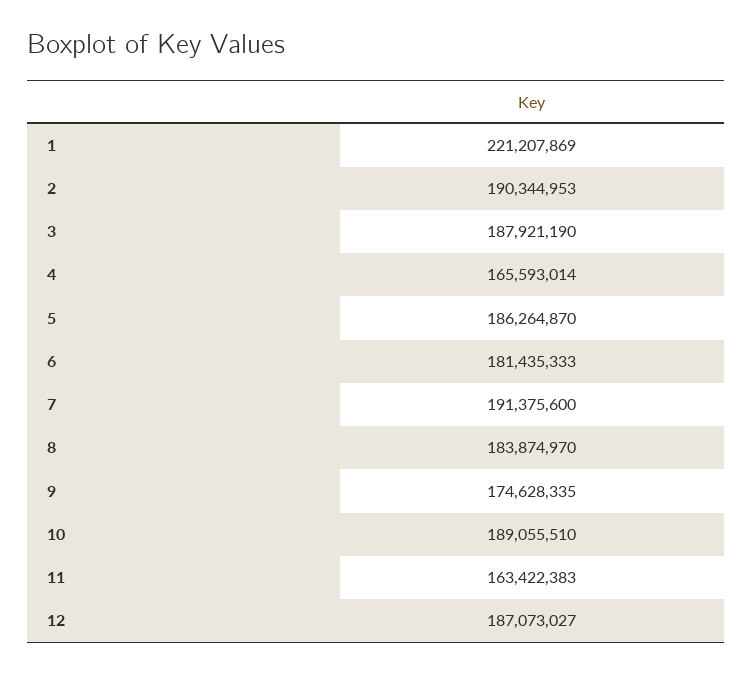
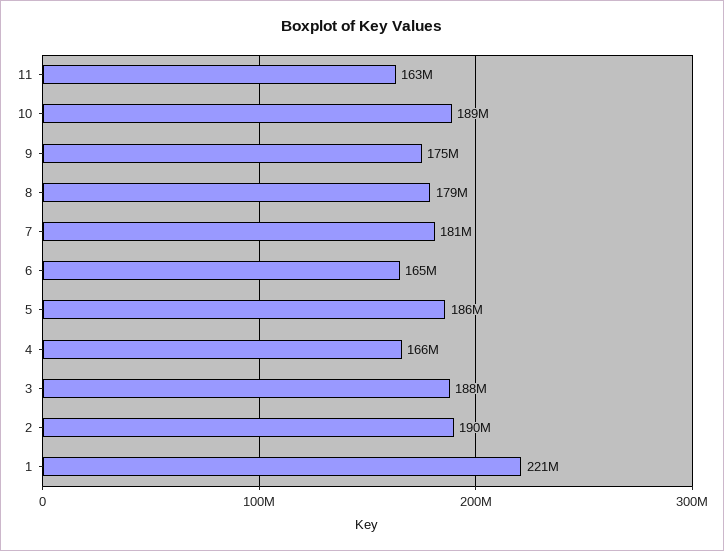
  {
    "1": 221207869,
    "2": 190344953,
    "3": 187921190,
    "4": 165593014,
    "5": 186264870,
-   "6": 181435333,
+   "6": 165000000,
-   "7": 191375600,
+   "7": 181000000,
-   "8": 183874970,
+   "8": 179000000,
    "9": 174628335,
    "10": 189055510,
-   "11": 163422383,
+   "11": 163422383
-   "12": 187073027
  }

